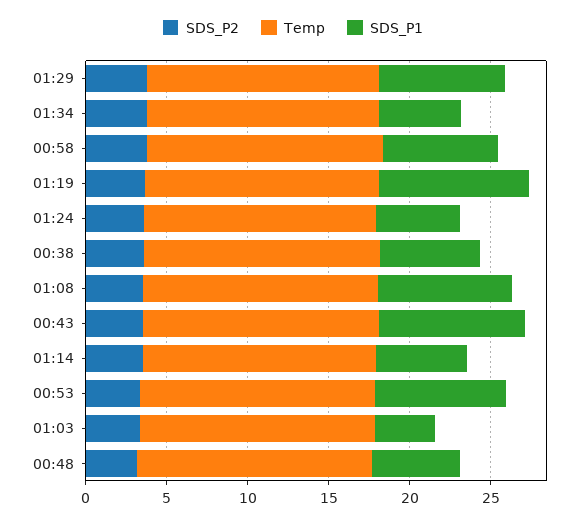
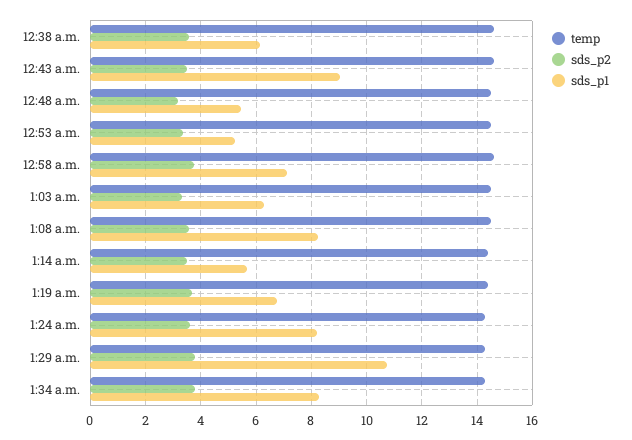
  {
    "SDS_P2": {
      "01:29": 3.75,
      "01:34": 3.75,
      "00:58": 3.75,
      "01:19": 3.75,
      "01:24": 3.5,
      "00:38": 3.5,
      "01:08": 3.5,
      "00:43": 3.5,
      "01:14": 3.5,
      "00:53": 3.25,
      "01:03": 3.25,
      "00:48": 3.25
    },
    "Temp": {
      "01:29": 14.25,
      "01:34": 14.25,
      "00:58": 14.5,
      "01:19": 14.5,
      "01:24": 14.25,
      "00:38": 14.5,
      "01:08": 14.5,
      "00:43": 14.5,
      "01:14": 14.5,
      "00:53": 14.5,
      "01:03": 14.5,
      "00:48": 14.5
    },
    "SDS_P1": {
-     "01:29": 8,
+     "01:29": 10.75,
-     "01:34": 5,
+     "01:34": 8.25,
      "00:58": 7,
-     "01:19": 9,
+     "01:19": 6.75,
-     "01:24": 5,
+     "01:24": 8.25,
      "00:38": 6.25,
      "01:08": 8.25,
      "00:43": 9,
      "01:14": 5.75,
-     "00:53": 8,
+     "00:53": 5.25,
-     "01:03": 4,
+     "01:03": 6.25,
      "00:48": 5.5
    }
  }

